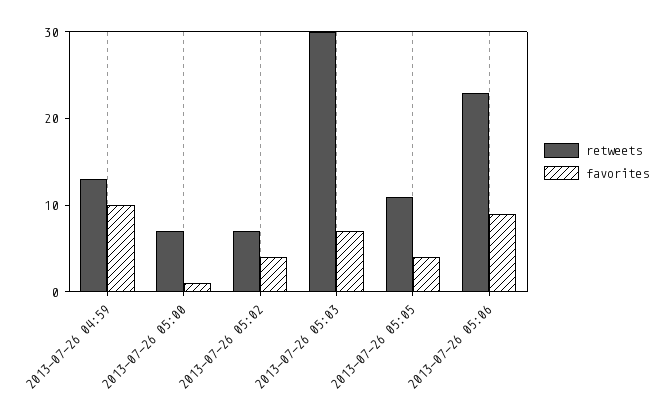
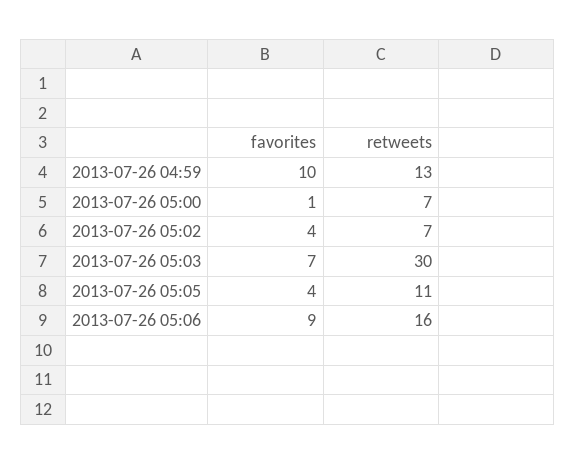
  {
    "retweets": {
      "2013-07-26 04:59": 13,
      "2013-07-26 05:00": 7,
      "2013-07-26 05:02": 7,
      "2013-07-26 05:03": 30,
      "2013-07-26 05:05": 11,
-     "2013-07-26 05:06": 23
+     "2013-07-26 05:06": 16
    },
    "favorites": {
      "2013-07-26 04:59": 10,
      "2013-07-26 05:00": 1,
      "2013-07-26 05:02": 4,
      "2013-07-26 05:03": 7,
      "2013-07-26 05:05": 4,
      "2013-07-26 05:06": 9
    }
  }

